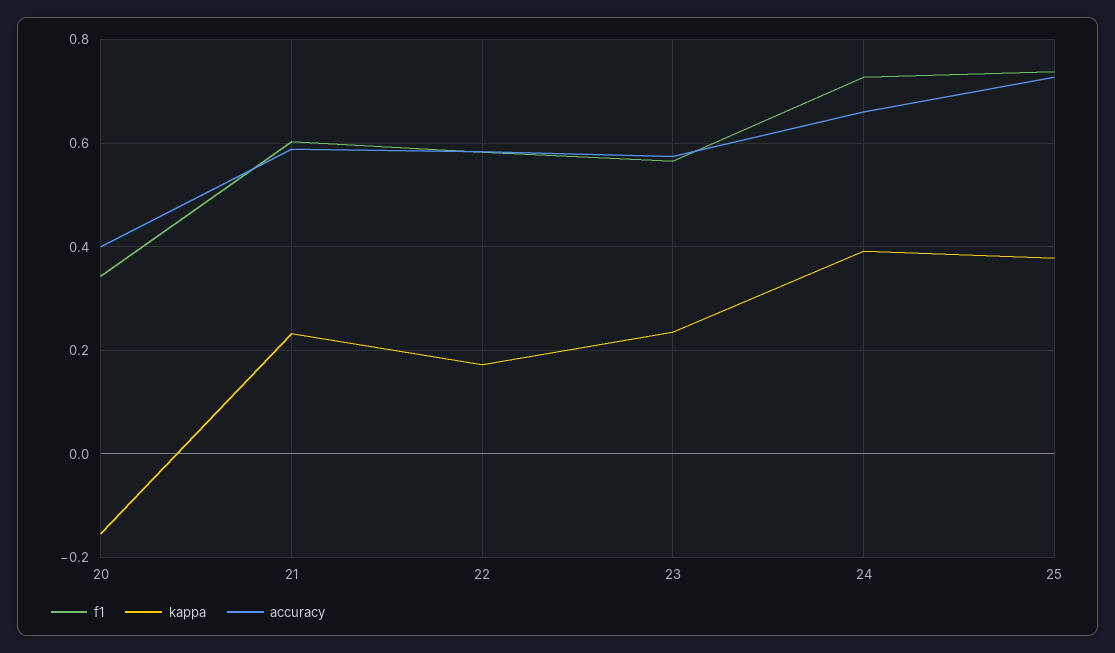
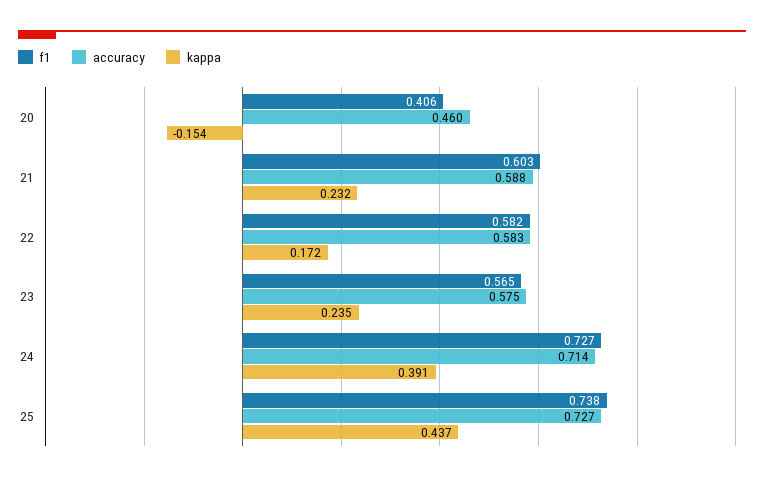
  {
    "f1": {
-     "20": 0.34,
+     "20": 0.406,
      "21": 0.603,
      "22": 0.582,
      "23": 0.565,
      "24": 0.727,
      "25": 0.738
    },
    "kappa": {
      "20": -0.154,
      "21": 0.232,
      "22": 0.172,
      "23": 0.235,
      "24": 0.391,
-     "25": 0.38
+     "25": 0.437
    },
    "accuracy": {
-     "20": 0.4,
+     "20": 0.46,
      "21": 0.588,
      "22": 0.583,
      "23": 0.575,
-     "24": 0.66,
+     "24": 0.714,
      "25": 0.727
    }
  }

